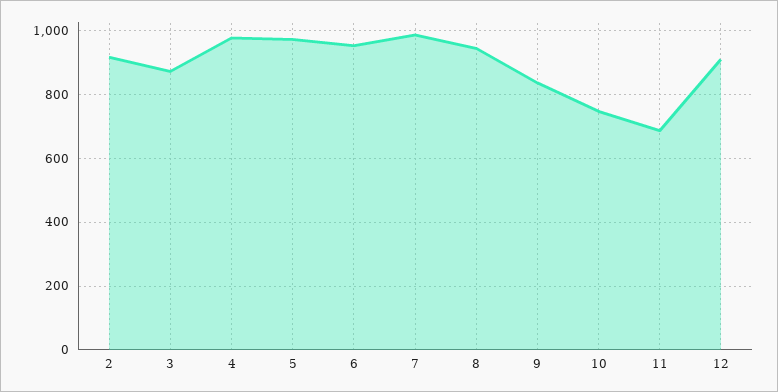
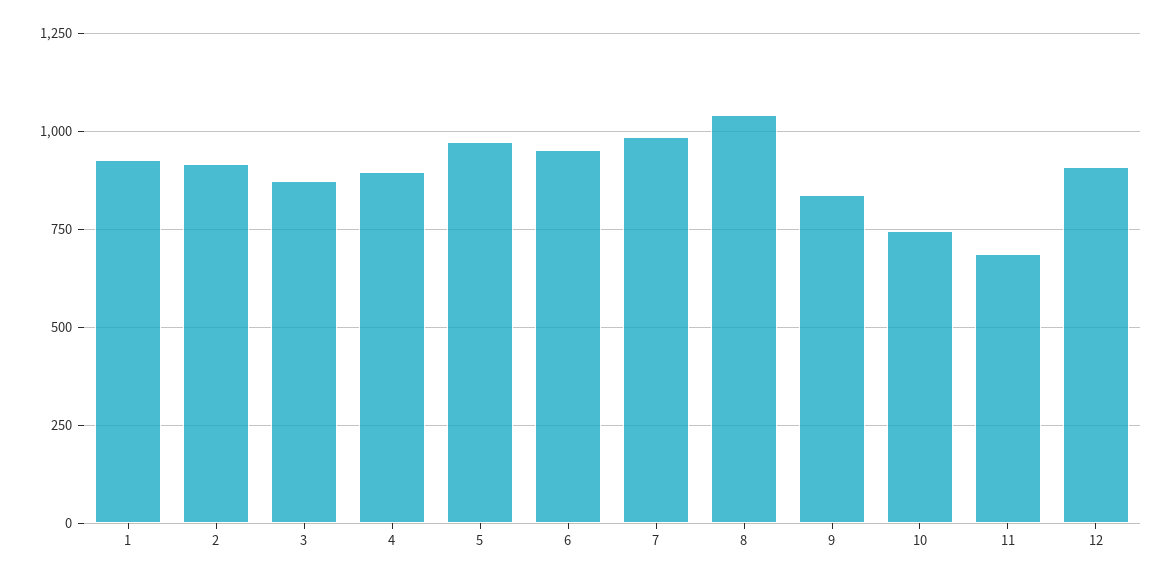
  {
    "2": 920,
    "3": 880,
-   "4": 980,
+   "4": 900,
    "5": 980,
    "6": 960,
    "7": 980,
-   "8": 940,
+   "8": 1050,
    "9": 840,
    "10": 740,
    "11": 680,
-   "12": 920
+   "12": 920,
+   "1": 925
  }

